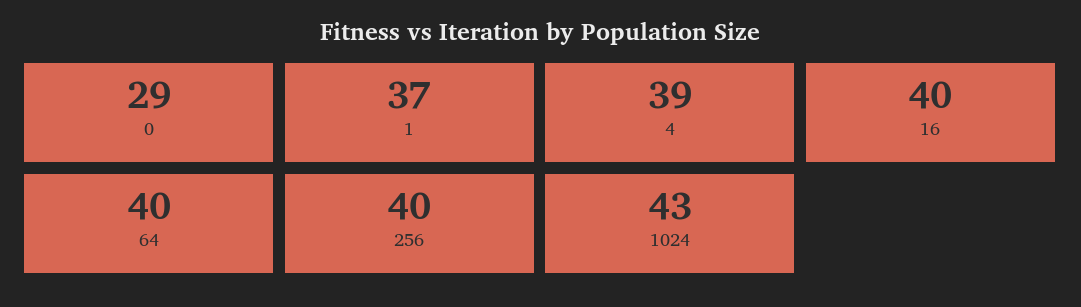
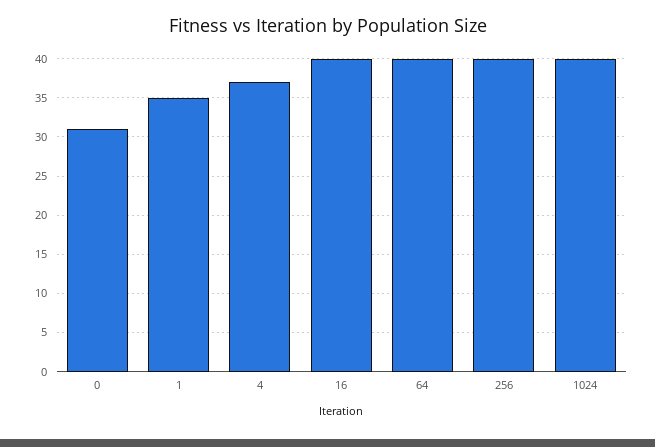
  {
-   "0": 29,
+   "0": 31,
-   "1": 37,
+   "1": 35,
-   "4": 39,
+   "4": 37,
    "16": 40,
    "64": 40,
    "256": 40,
-   "1024": 43
+   "1024": 40
  }

